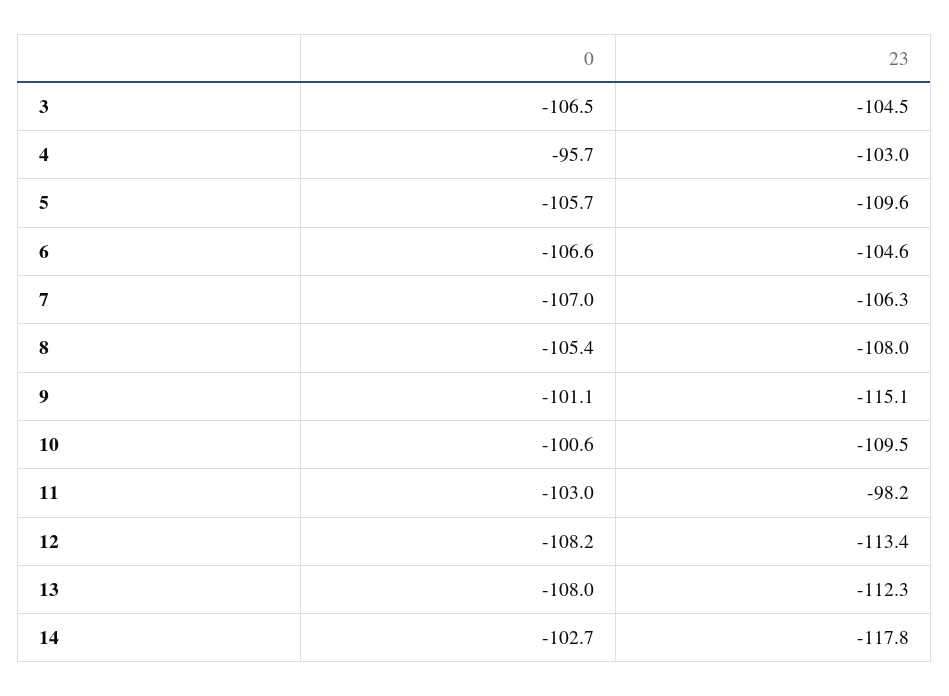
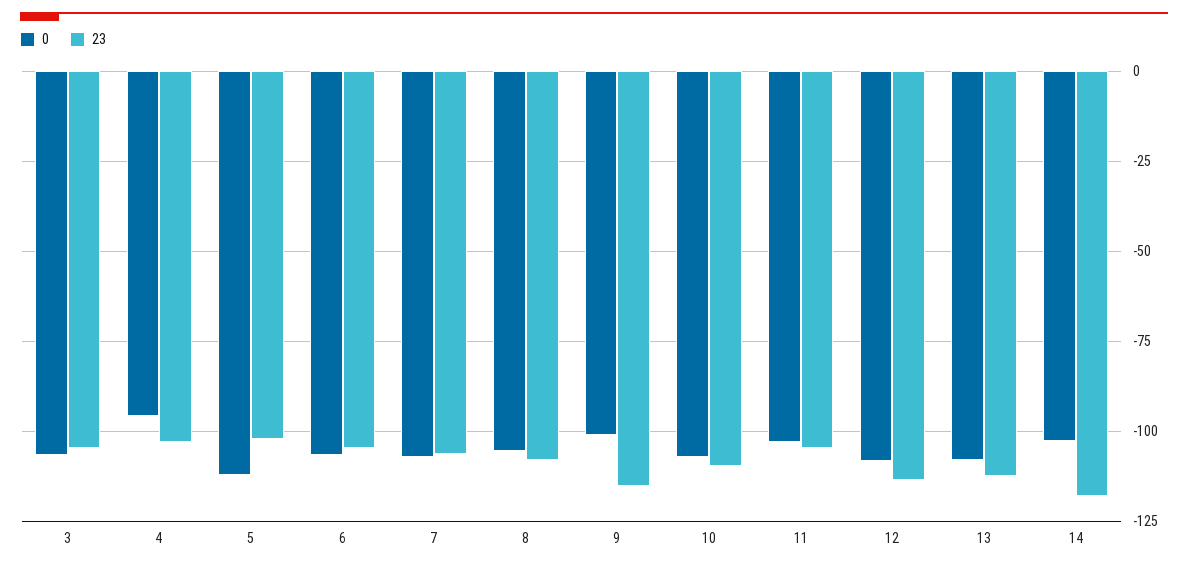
  {
    "0": {
      "3": -106.5,
      "4": -95.7,
-     "5": -105.7,
+     "5": -112.5,
      "6": -106.6,
      "7": -107,
      "8": -105.4,
      "9": -101.1,
-     "10": -100.6,
+     "10": -107.5,
      "11": -103,
      "12": -108.2,
      "13": -108,
      "14": -102.7
    },
    "23": {
      "3": -104.5,
      "4": -103,
-     "5": -109.6,
+     "5": -102.5,
      "6": -104.6,
      "7": -106.3,
      "8": -108,
      "9": -115.1,
      "10": -109.5,
-     "11": -98.2,
+     "11": -105,
      "12": -113.4,
      "13": -112.3,
      "14": -117.8
    }
  }

